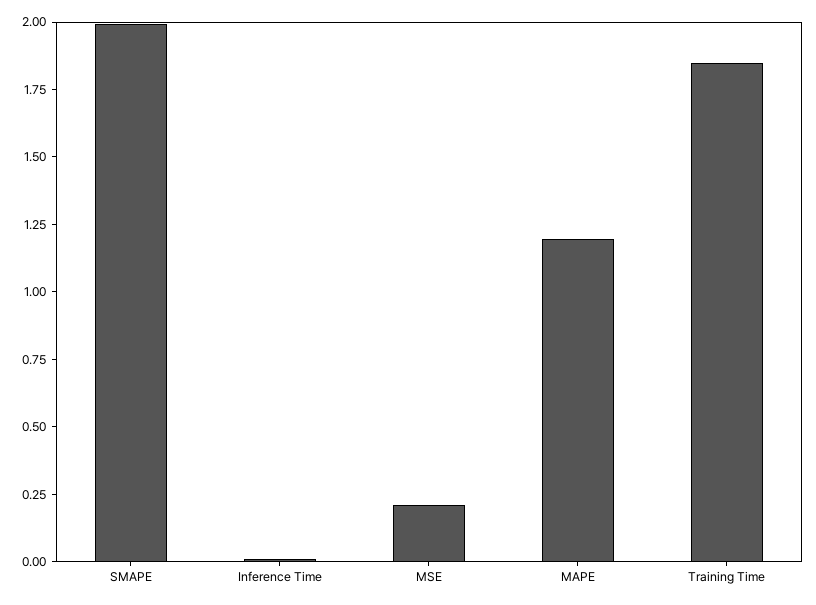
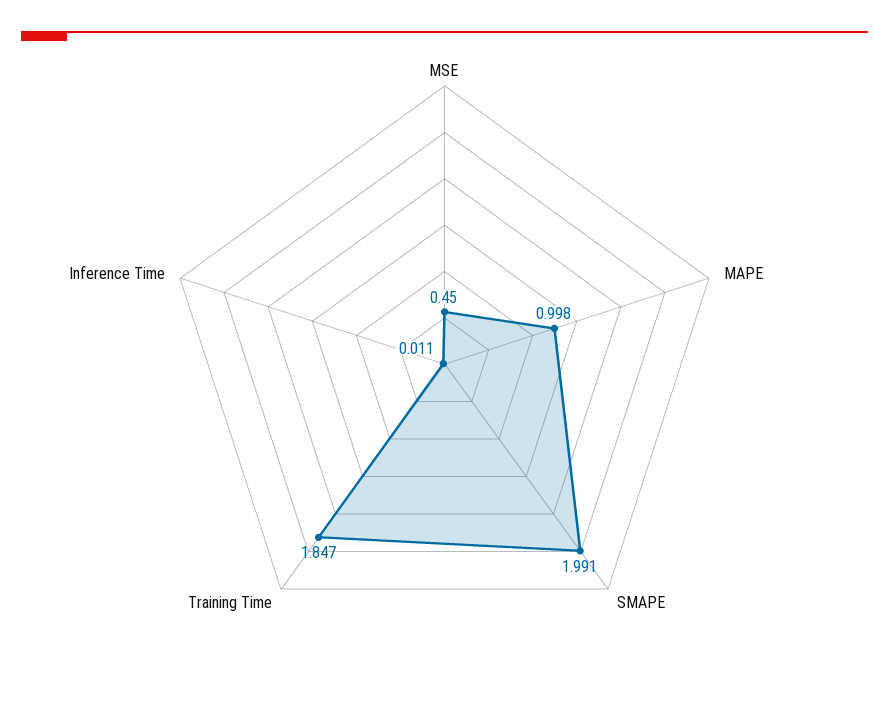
  {
    "SMAPE": 1.991,
    "Inference Time": 0.011,
-   "MSE": 0.2,
+   "MSE": 0.45,
-   "MAPE": 1.2,
+   "MAPE": 0.998,
    "Training Time": 1.847
  }

